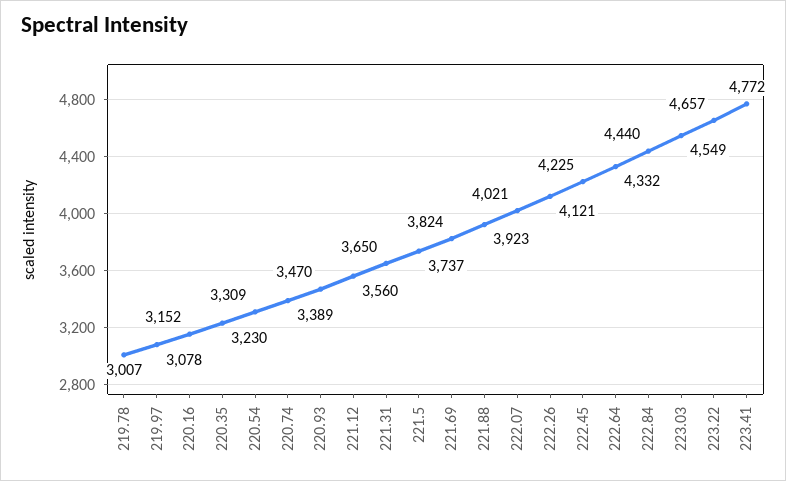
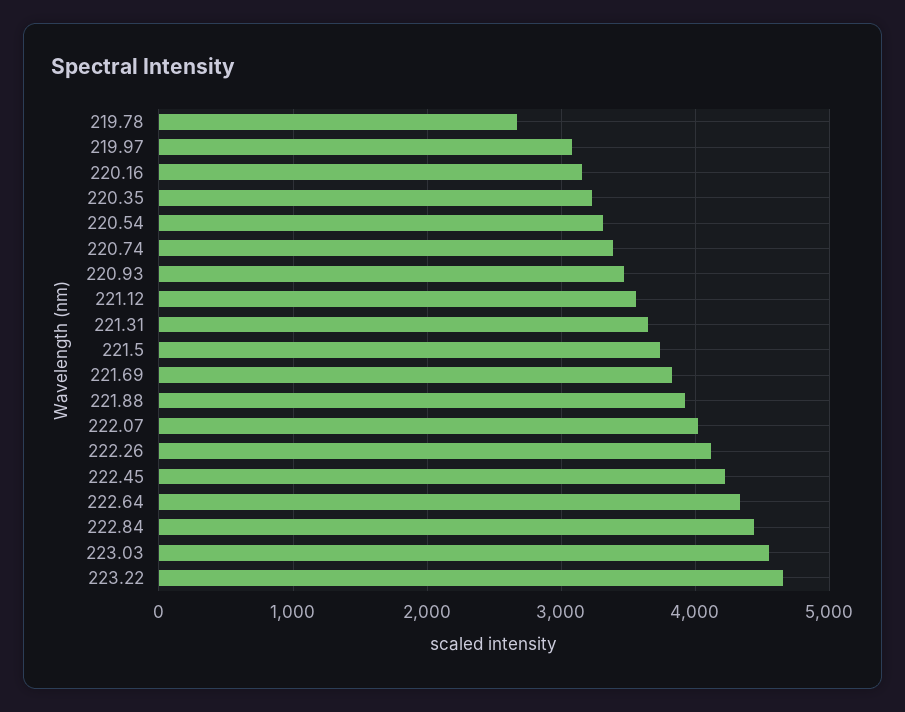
  {
-   "219.78": 3007,
+   "219.78": 2700,
    "219.97": 3078,
    "220.16": 3152,
    "220.35": 3230,
    "220.54": 3309,
    "220.74": 3389,
    "220.93": 3470,
    "221.12": 3560,
    "221.31": 3650,
    "221.5": 3737,
    "221.69": 3824,
    "221.88": 3923,
    "222.07": 4021,
    "222.26": 4121,
    "222.45": 4225,
    "222.64": 4332,
    "222.84": 4440,
    "223.03": 4549,
-   "223.22": 4657,
+   "223.22": 4657
-   "223.41": 4772
  }

